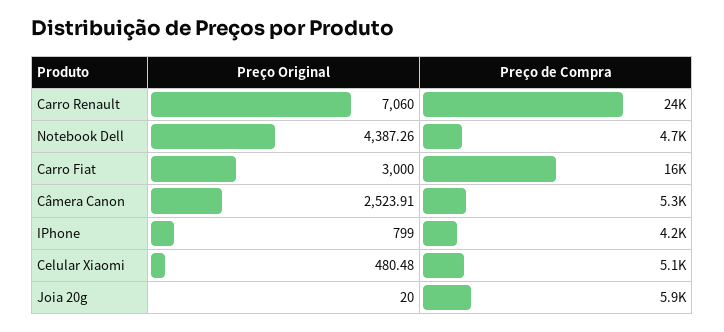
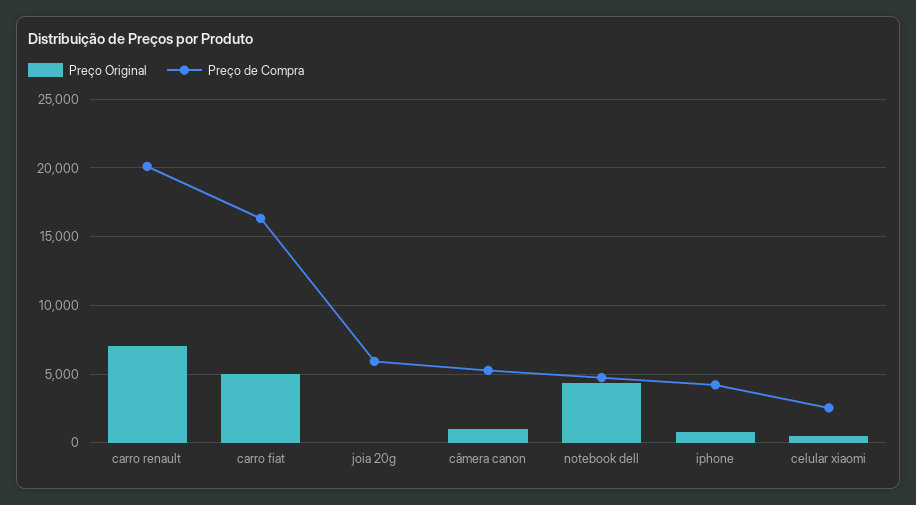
  {
    "Preço Original": {
      "Carro Renault": 7060,
      "Notebook Dell": 4387.26,
-     "Carro Fiat": 3000,
+     "Carro Fiat": 5000,
-     "Câmera Canon": 2523.91,
+     "Câmera Canon": 1000,
      "IPhone": 799,
      "Celular Xiaomi": 480.48,
      "Joia 20g": 20
    },
    "Preço de Compra": {
-     "Carro Renault": 24000,
+     "Carro Renault": 20000,
      "Notebook Dell": 4700,
      "Carro Fiat": 16000,
      "Câmera Canon": 5300,
      "IPhone": 4200,
-     "Celular Xiaomi": 5100,
+     "Celular Xiaomi": 2500,
      "Joia 20g": 5900
    }
  }

